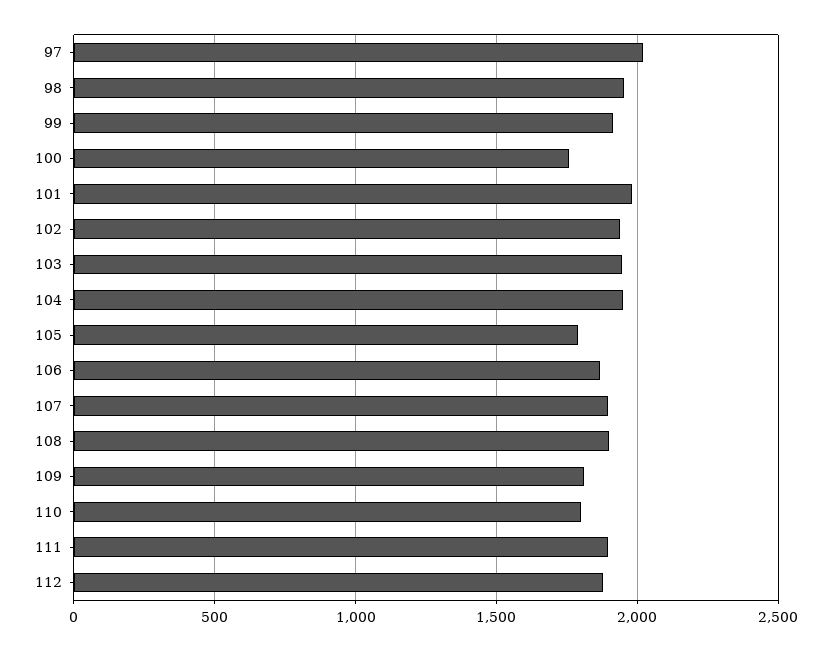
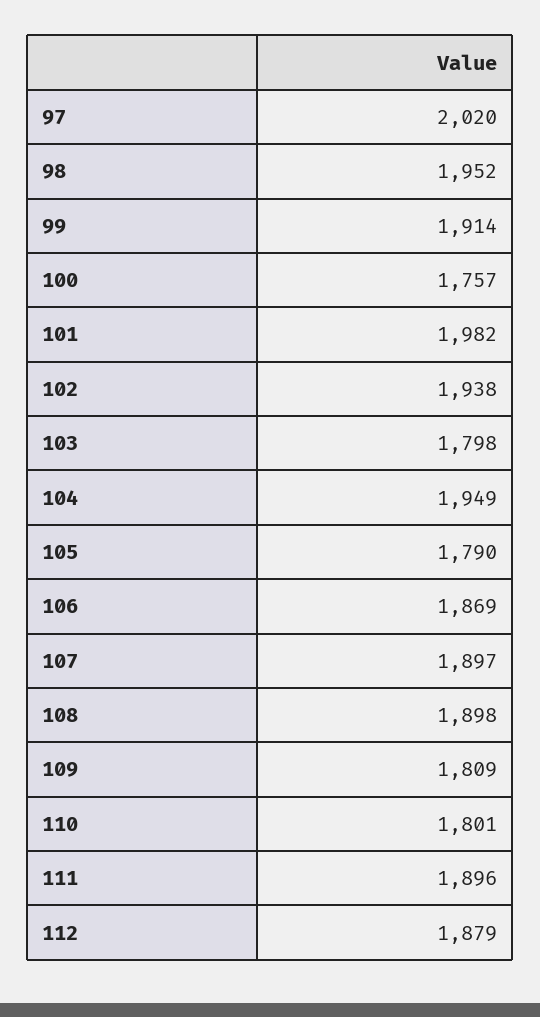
  {
    "97": 2020,
    "98": 1952,
    "99": 1914,
    "100": 1757,
    "101": 1982,
    "102": 1938,
-   "103": 1950,
+   "103": 1798,
    "104": 1949,
    "105": 1790,
    "106": 1869,
    "107": 1897,
    "108": 1898,
    "109": 1809,
    "110": 1801,
    "111": 1896,
    "112": 1879
  }

